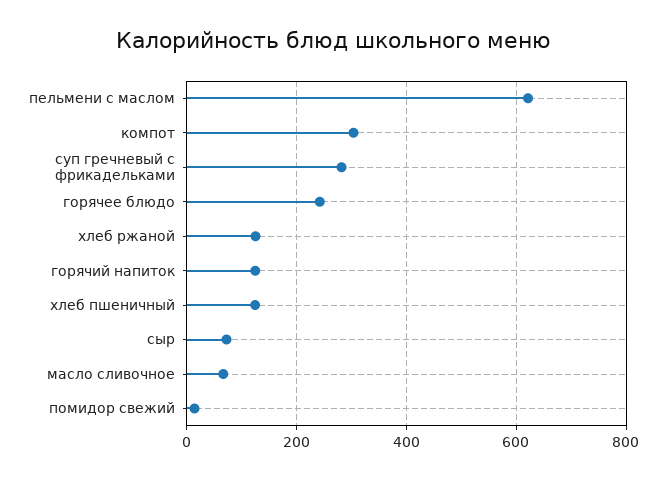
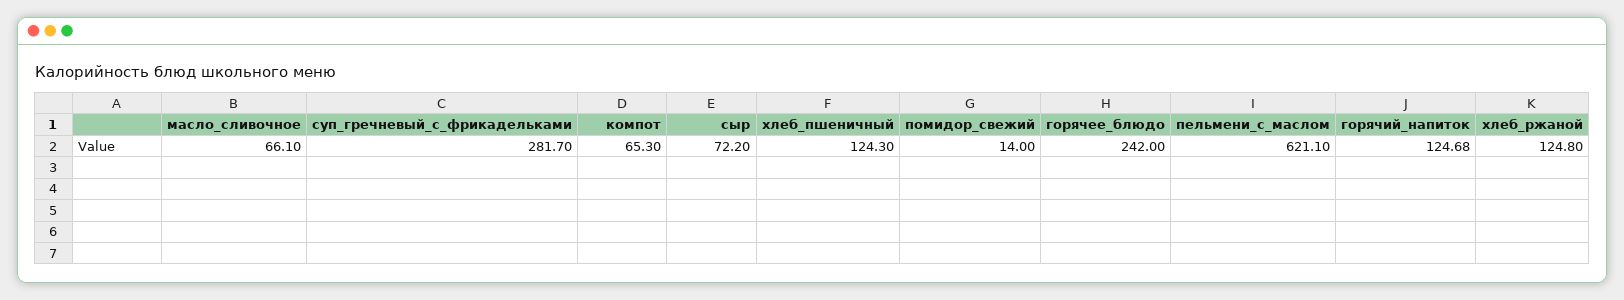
  {
    "пельмени с маслом": 621.1,
-   "компот": 300,
+   "компот": 65.3,
    "суп гречневый с фрикадельками": 281.7,
    "горячее блюдо": 242,
    "хлеб ржаной": 124.8,
    "горячий напиток": 124.68,
    "хлеб пшеничный": 124.3,
    "сыр": 72.2,
    "масло сливочное": 66.1,
    "помидор свежий": 14
  }

